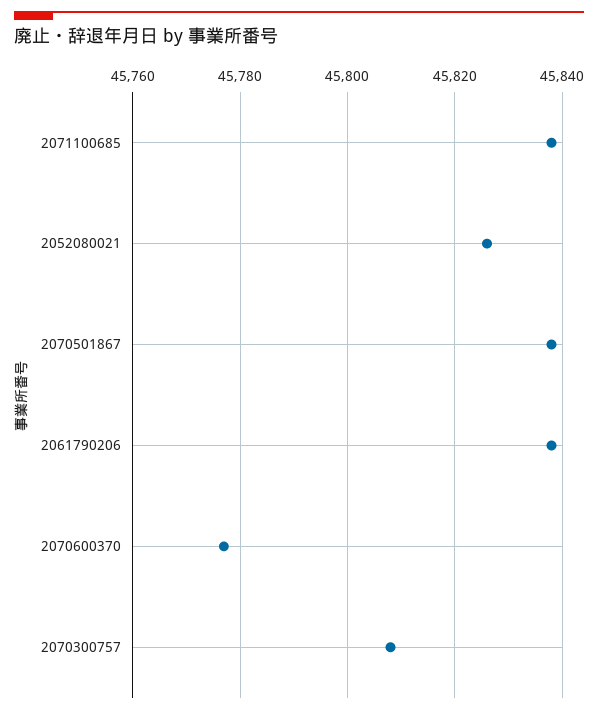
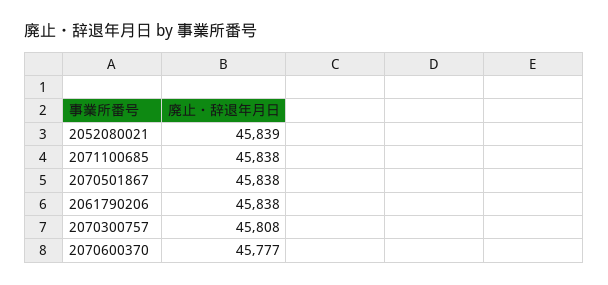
  {
    "2071100685": 45838,
-   "2052080021": 45825,
+   "2052080021": 45839,
    "2070501867": 45838,
    "2061790206": 45838,
    "2070600370": 45777,
    "2070300757": 45808
  }

